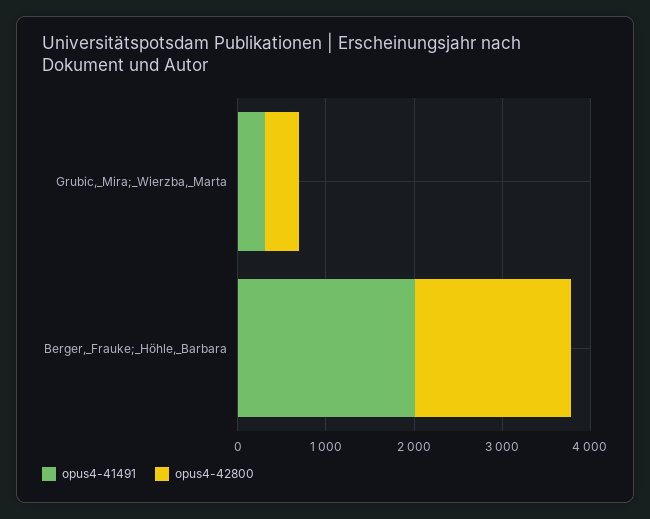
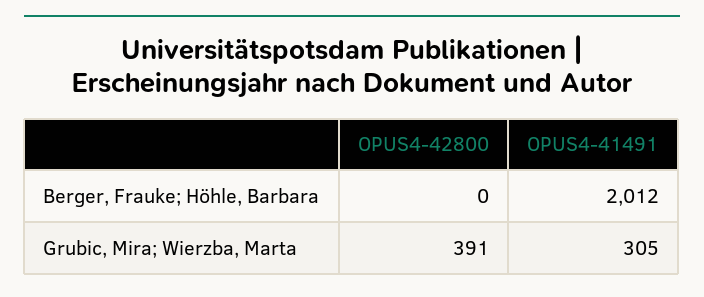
  {
    "opus4-41491": {
      "Grubic,_Mira;_Wierzba,_Marta": 305,
      "Berger,_Frauke;_Höhle,_Barbara": 2012
    },
    "opus4-42800": {
      "Grubic,_Mira;_Wierzba,_Marta": 391,
-     "Berger,_Frauke;_Höhle,_Barbara": 1800
+     "Berger,_Frauke;_Höhle,_Barbara": 0
    }
  }

